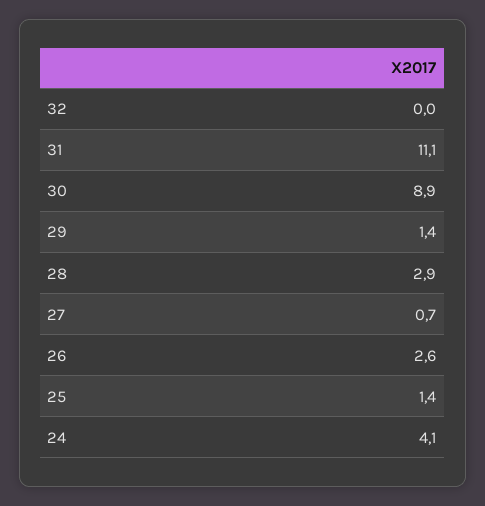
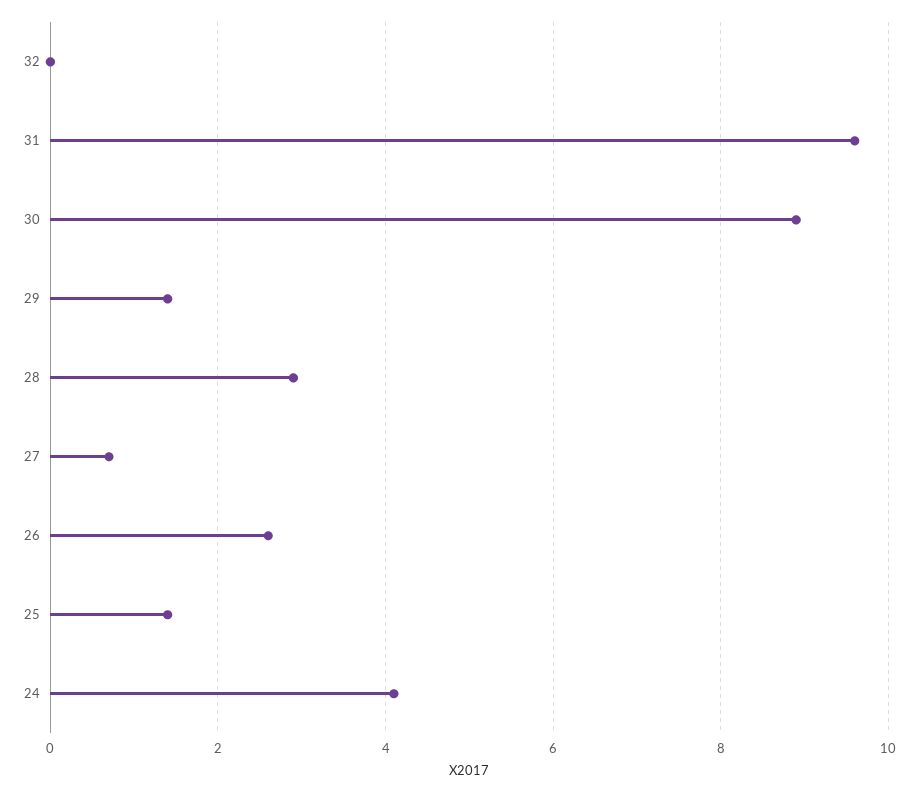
  {
    "32": 0,
-   "31": 11.1,
+   "31": 9.5,
    "30": 8.9,
    "29": 1.4,
    "28": 2.9,
    "27": 0.7,
    "26": 2.6,
    "25": 1.4,
    "24": 4.1
  }

